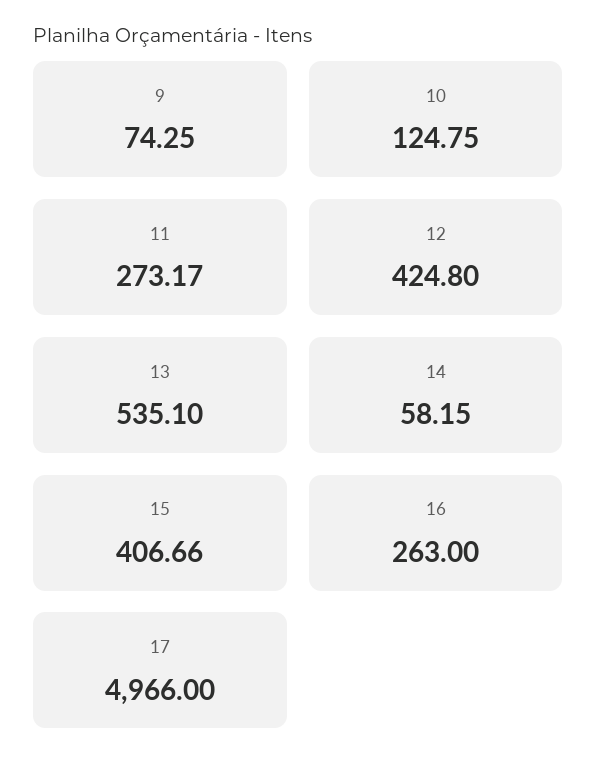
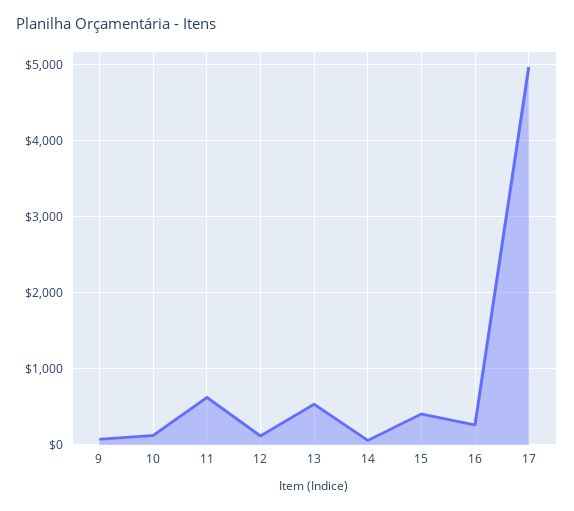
  {
    "9": 74.25,
    "10": 124.75,
-   "11": 273.17,
+   "11": 600,
-   "12": 424.8,
+   "12": 100,
    "13": 535.1,
    "14": 58.15,
    "15": 406.66,
    "16": 263,
    "17": 4966
  }

